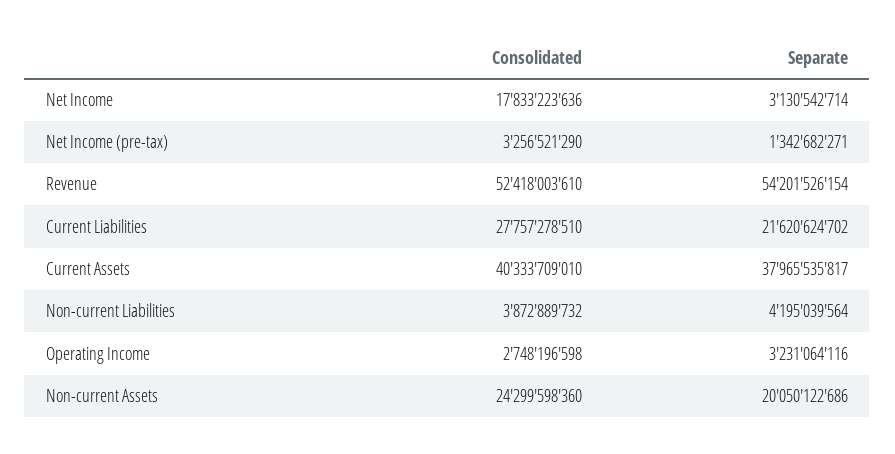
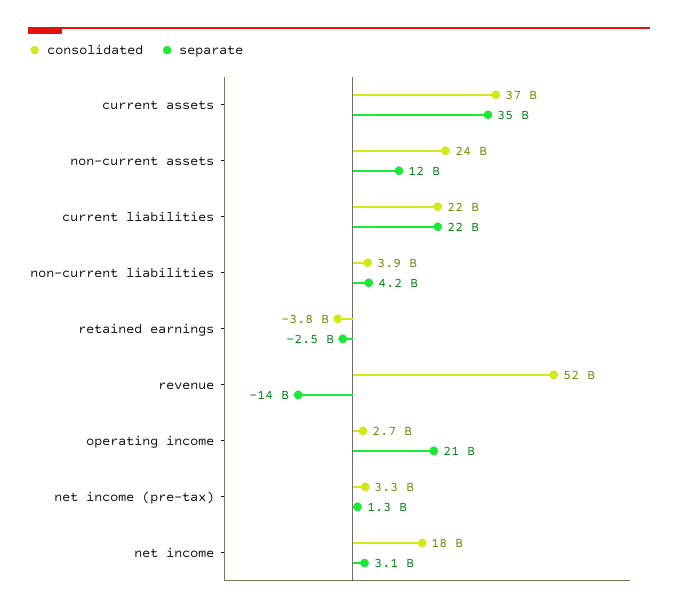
  {
    "Consolidated": {
      "Net Income": 17833223636,
      "Net Income (pre-tax)": 3256521290,
      "Revenue": 52418003610,
-     "Current Liabilities": 27757278510,
+     "Current Liabilities": 22000000000,
-     "Current Assets": 40333709010,
+     "Current Assets": 37000000000,
      "Non-current Liabilities": 3872889732,
      "Operating Income": 2748196598,
-     "Non-current Assets": 24299598360
+     "Non-current Assets": 24299598360,
+     "retained earnings": -3800000000
    },
    "Separate": {
      "Net Income": 3130542714,
      "Net Income (pre-tax)": 1342682271,
-     "Revenue": 54201526154,
+     "Revenue": -14000000000,
      "Current Liabilities": 21620624702,
-     "Current Assets": 37965535817,
+     "Current Assets": 35000000000,
      "Non-current Liabilities": 4195039564,
-     "Operating Income": 3231064116,
+     "Operating Income": 21000000000,
-     "Non-current Assets": 20050122686
+     "Non-current Assets": 12000000000,
+     "retained earnings": -2500000000
    }
  }

